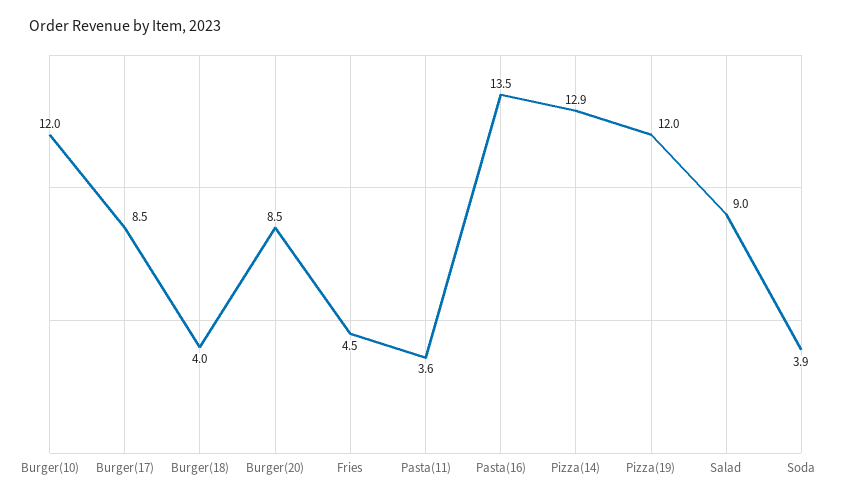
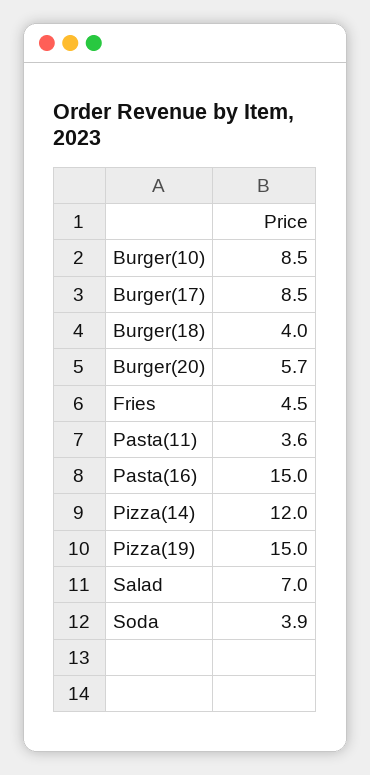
  {
-   "Burger(10)": 12,
+   "Burger(10)": 8.5,
    "Burger(17)": 8.5,
    "Burger(18)": 4,
-   "Burger(20)": 8.5,
+   "Burger(20)": 5.7,
    "Fries": 4.5,
    "Pasta(11)": 3.6,
-   "Pasta(16)": 13.5,
+   "Pasta(16)": 15,
-   "Pizza(14)": 12.9,
+   "Pizza(14)": 12,
-   "Pizza(19)": 12,
+   "Pizza(19)": 15,
-   "Salad": 9,
+   "Salad": 7,
    "Soda": 3.9
  }

